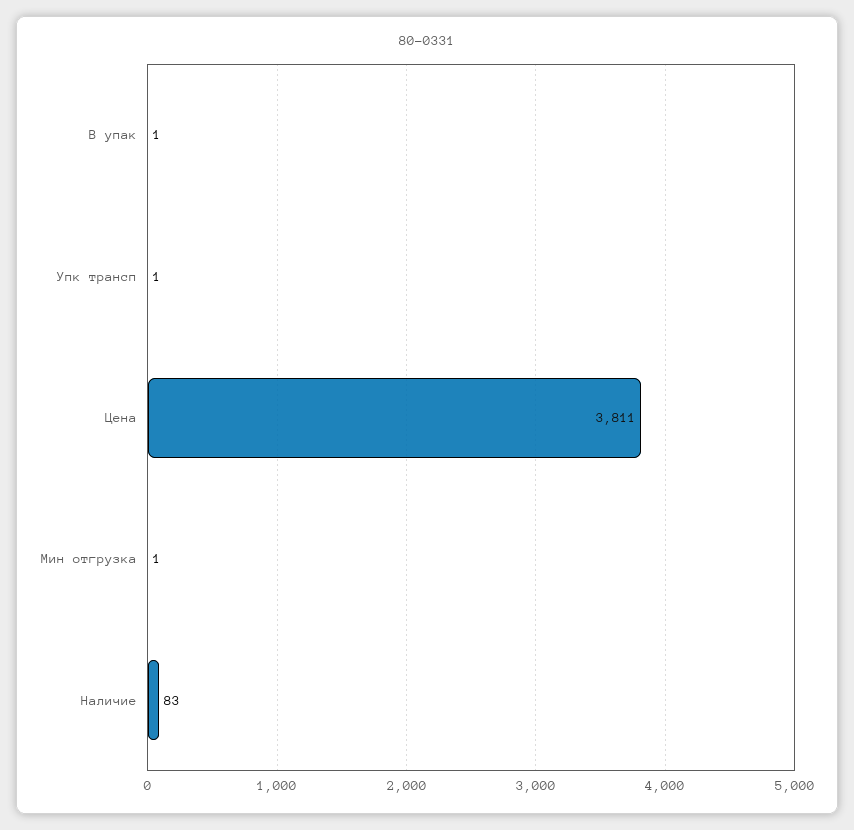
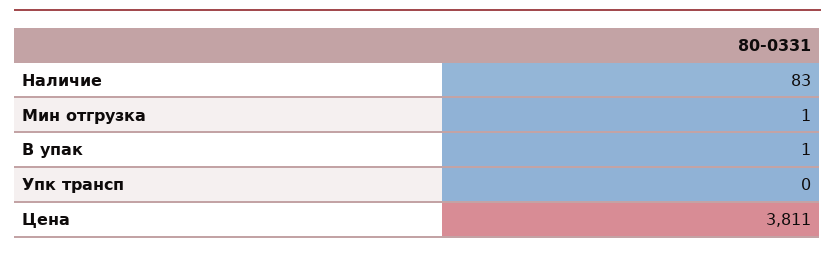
  {
    "В упак": 1,
-   "Упк трансп": 1,
+   "Упк трансп": 0,
    "Цена": 3811,
    "Мин отгрузка": 1,
    "Наличие": 83
  }

